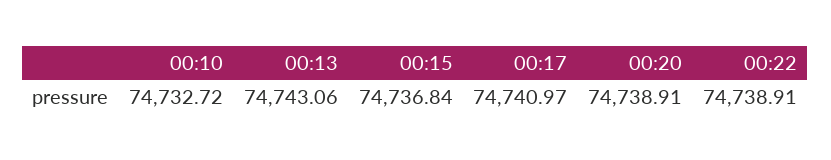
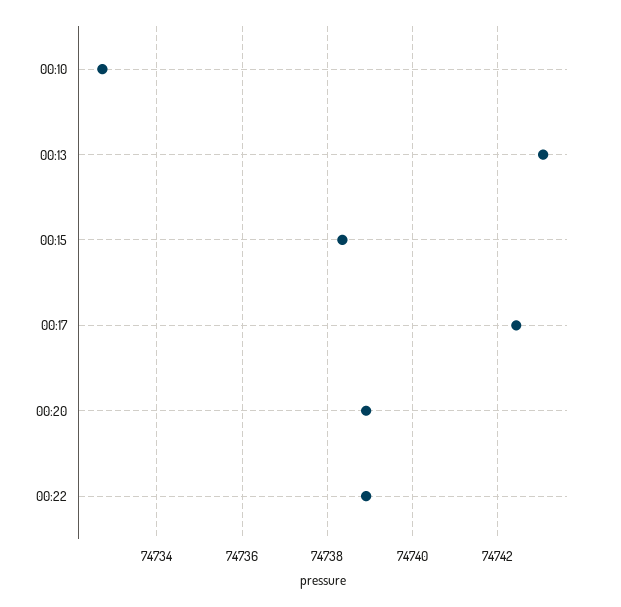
  {
    "00:10": 74732.72,
    "00:13": 74743.06,
-   "00:15": 74736.84,
+   "00:15": 74738.4,
-   "00:17": 74740.97,
+   "00:17": 74742.4,
    "00:20": 74738.91,
    "00:22": 74738.91
  }

